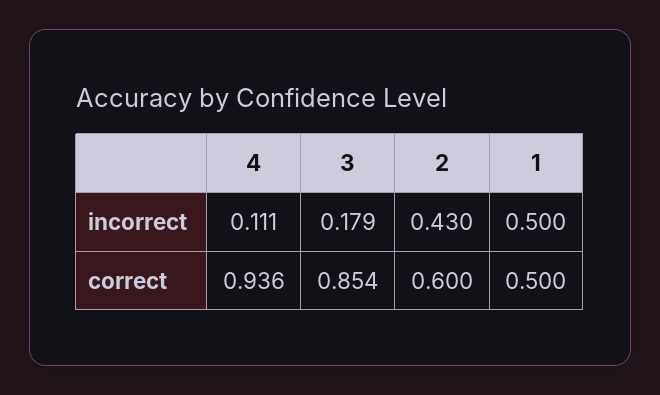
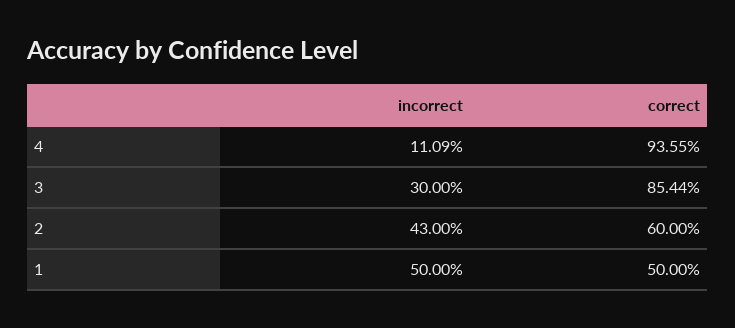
  {
    "4": {
      "incorrect": 0.1109,
      "correct": 0.9355
    },
    "3": {
-     "incorrect": 0.179,
+     "incorrect": 0.3,
      "correct": 0.8544
    },
    "2": {
      "incorrect": 0.43,
      "correct": 0.6
    },
    "1": {
      "incorrect": 0.5,
      "correct": 0.5
    }
  }

